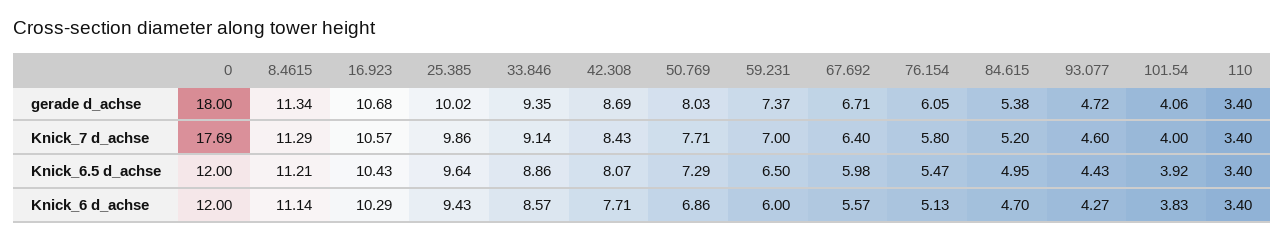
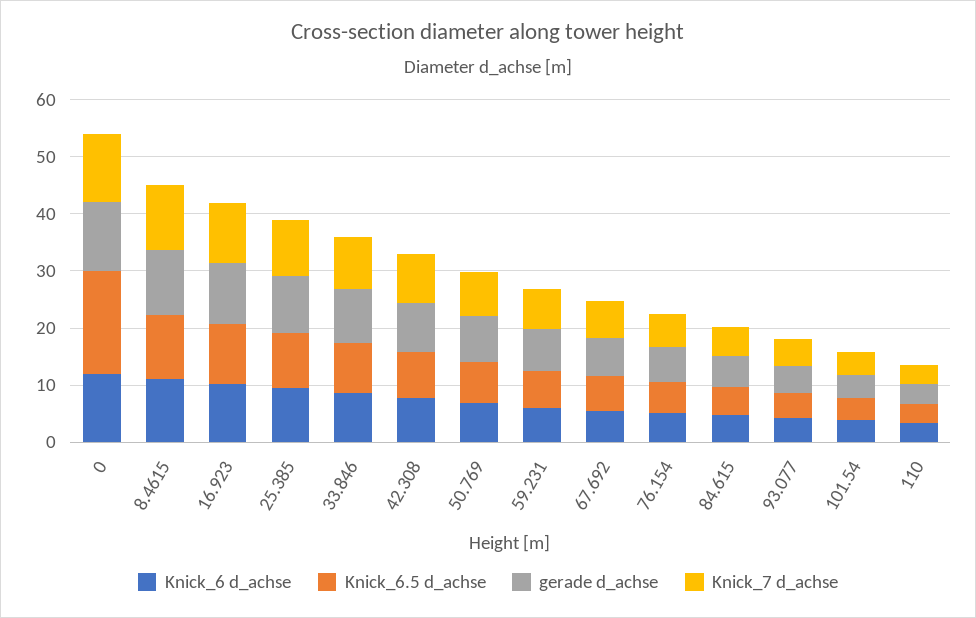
  {
    "gerade d_achse": {
-     "0": 18,
+     "0": 12,
      "8.4615": 11.34,
      "16.923": 10.68,
      "25.385": 10.02,
      "33.846": 9.35,
      "42.308": 8.69,
      "50.769": 8.03,
      "59.231": 7.37,
      "67.692": 6.71,
      "76.154": 6.05,
      "84.615": 5.38,
      "93.077": 4.72,
      "101.54": 4.06,
      "110": 3.4
    },
    "Knick_7 d_achse": {
-     "0": 17.69,
+     "0": 12,
      "8.4615": 11.29,
      "16.923": 10.57,
      "25.385": 9.86,
      "33.846": 9.14,
      "42.308": 8.43,
      "50.769": 7.71,
      "59.231": 7,
      "67.692": 6.4,
      "76.154": 5.8,
      "84.615": 5.2,
      "93.077": 4.6,
      "101.54": 4,
      "110": 3.4
    },
    "Knick_6.5 d_achse": {
-     "0": 12,
+     "0": 18,
      "8.4615": 11.21,
      "16.923": 10.43,
      "25.385": 9.64,
      "33.846": 8.86,
      "42.308": 8.07,
      "50.769": 7.29,
      "59.231": 6.5,
      "67.692": 5.98,
      "76.154": 5.47,
      "84.615": 4.95,
      "93.077": 4.43,
      "101.54": 3.92,
      "110": 3.4
    },
    "Knick_6 d_achse": {
      "0": 12,
      "8.4615": 11.14,
      "16.923": 10.29,
      "25.385": 9.43,
      "33.846": 8.57,
      "42.308": 7.71,
      "50.769": 6.86,
      "59.231": 6,
      "67.692": 5.57,
      "76.154": 5.13,
      "84.615": 4.7,
      "93.077": 4.27,
      "101.54": 3.83,
      "110": 3.4
    }
  }

